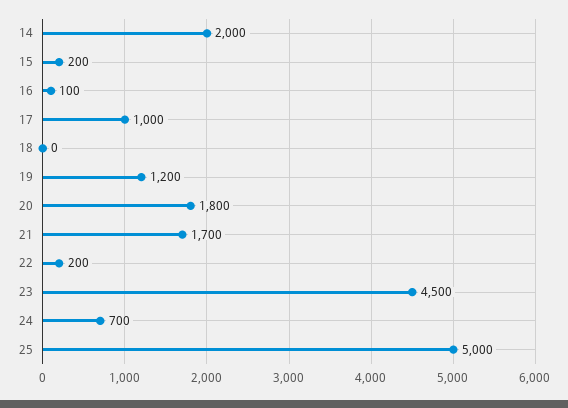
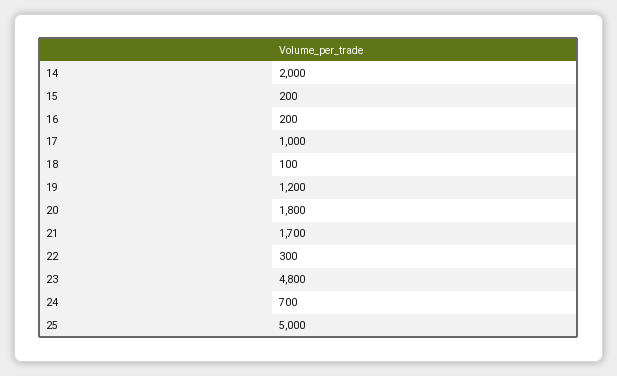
  {
    "14": 2000,
    "15": 200,
-   "16": 100,
+   "16": 200,
    "17": 1000,
-   "18": 0,
+   "18": 100,
    "19": 1200,
    "20": 1800,
    "21": 1700,
-   "22": 200,
+   "22": 300,
-   "23": 4500,
+   "23": 4800,
    "24": 700,
    "25": 5000
  }

